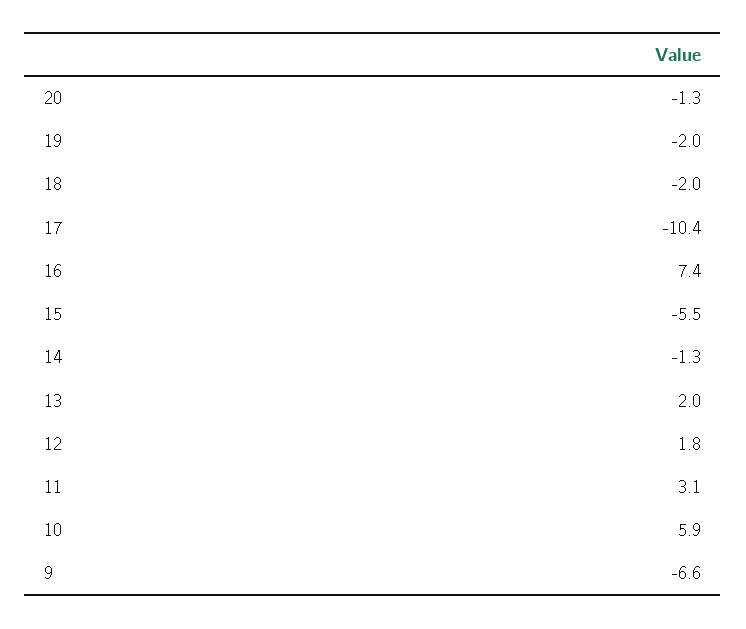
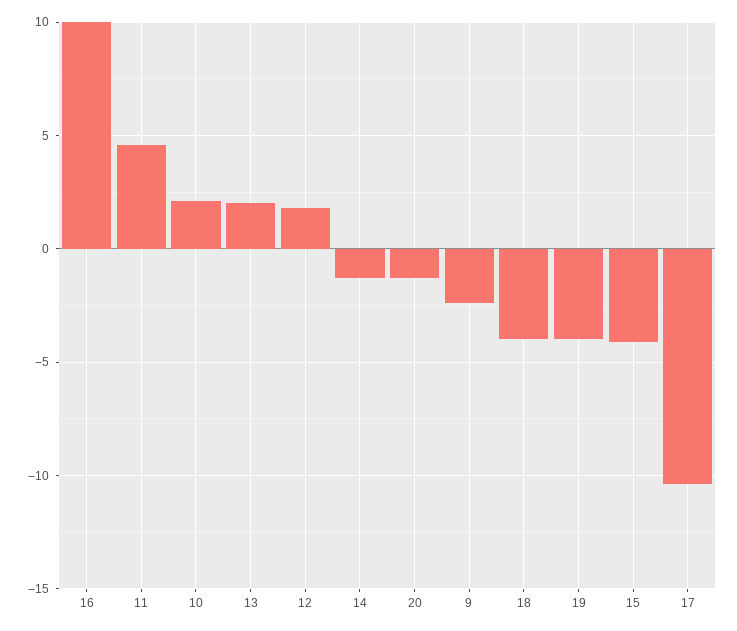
  {
    "20": -1.3,
-   "19": -2,
+   "19": -4,
-   "18": -2,
+   "18": -4,
    "17": -10.4,
-   "16": 7.4,
+   "16": 10,
-   "15": -5.5,
+   "15": -4,
    "14": -1.3,
    "13": 2,
    "12": 1.8,
-   "11": 3.1,
+   "11": 4.5,
-   "10": 5.9,
+   "10": 2,
-   "9": -6.6
+   "9": -2.5
  }

